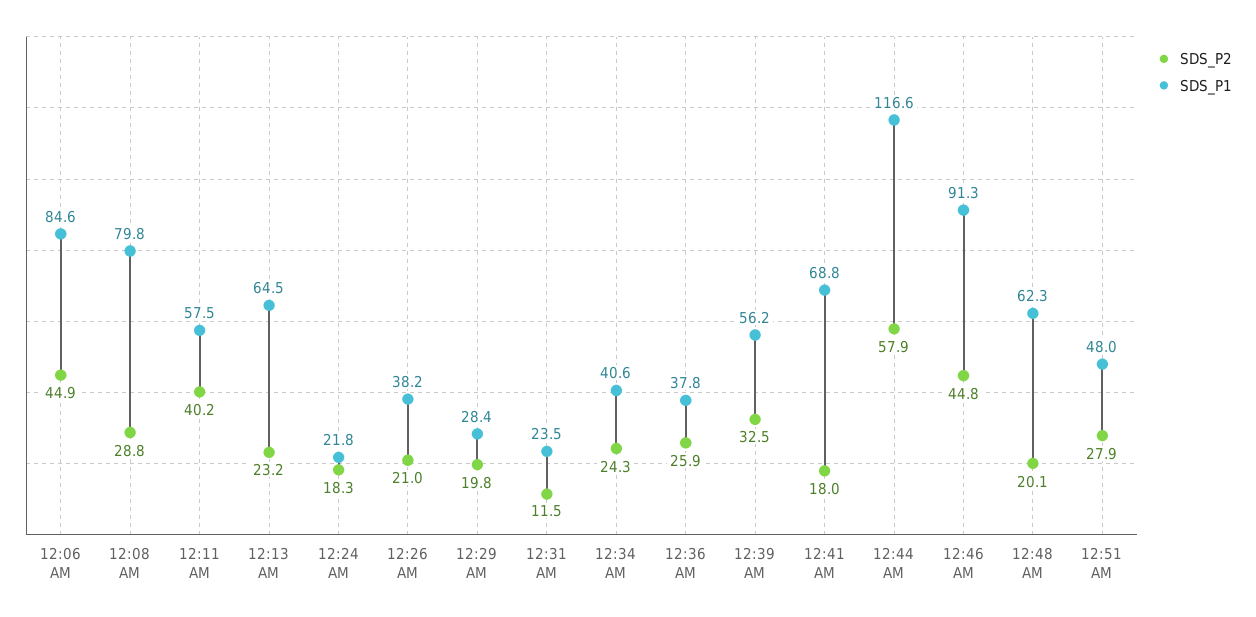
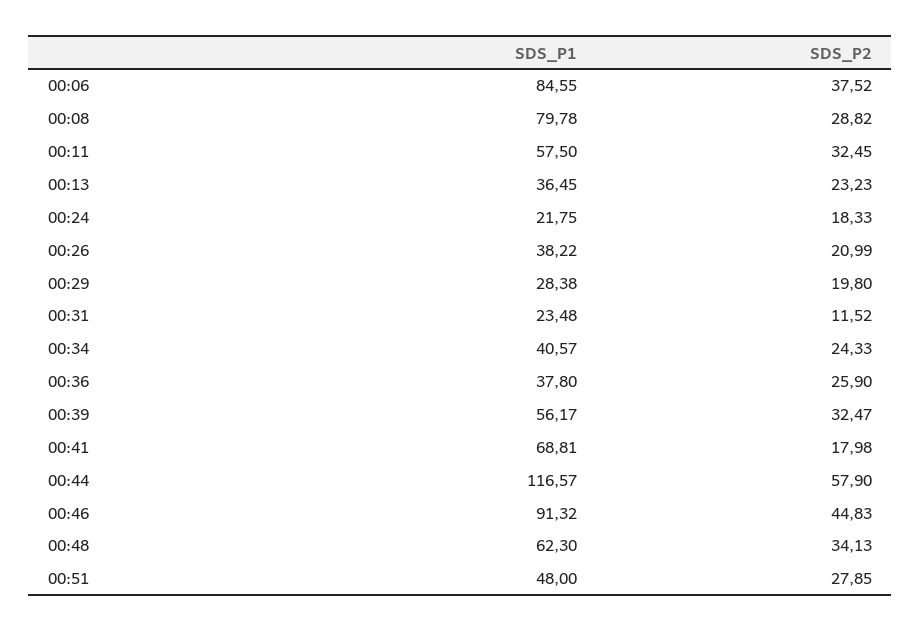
  {
    "SDS_P2": {
-     "12:06 AM": 44.9,
+     "12:06 AM": 37.52,
      "12:08 AM": 28.82,
-     "12:11 AM": 40.2,
+     "12:11 AM": 32.45,
      "12:13 AM": 23.23,
      "12:24 AM": 18.33,
      "12:26 AM": 20.99,
      "12:29 AM": 19.8,
      "12:31 AM": 11.52,
      "12:34 AM": 24.33,
      "12:36 AM": 25.9,
      "12:39 AM": 32.47,
      "12:41 AM": 17.98,
      "12:44 AM": 57.9,
      "12:46 AM": 44.83,
-     "12:48 AM": 20.1,
+     "12:48 AM": 34.13,
      "12:51 AM": 27.85
    },
    "SDS_P1": {
      "12:06 AM": 84.55,
      "12:08 AM": 79.78,
      "12:11 AM": 57.5,
-     "12:13 AM": 64.5,
+     "12:13 AM": 36.45,
      "12:24 AM": 21.75,
      "12:26 AM": 38.22,
      "12:29 AM": 28.38,
      "12:31 AM": 23.48,
      "12:34 AM": 40.57,
      "12:36 AM": 37.8,
      "12:39 AM": 56.17,
      "12:41 AM": 68.81,
      "12:44 AM": 116.57,
      "12:46 AM": 91.32,
      "12:48 AM": 62.3,
      "12:51 AM": 48
    }
  }

